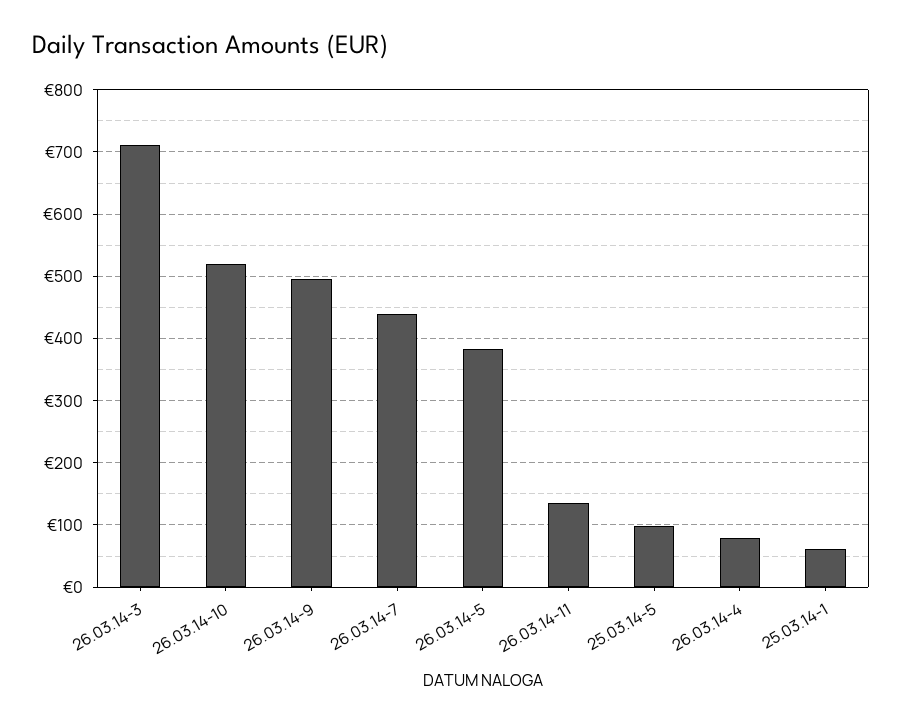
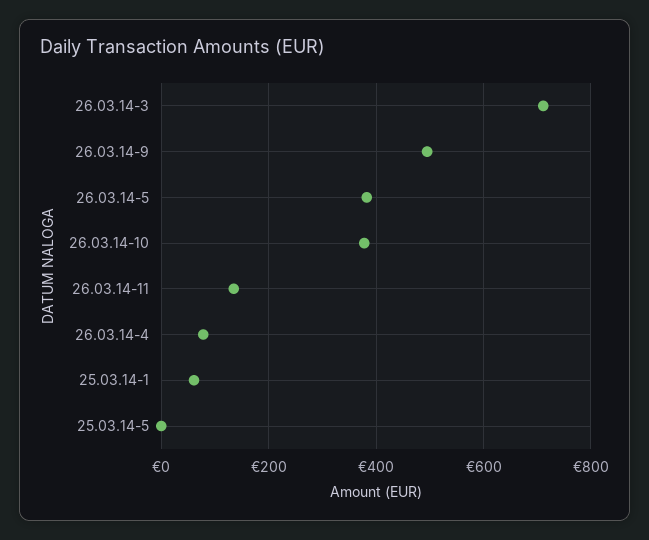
  {
    "26.03.14-3": 710,
-   "26.03.14-10": 520,
+   "26.03.14-10": 380,
    "26.03.14-9": 500,
-   "26.03.14-7": 440,
    "26.03.14-5": 380,
    "26.03.14-11": 140,
-   "25.03.14-5": 100,
+   "25.03.14-5": 0,
    "26.03.14-4": 80,
    "25.03.14-1": 60
  }

